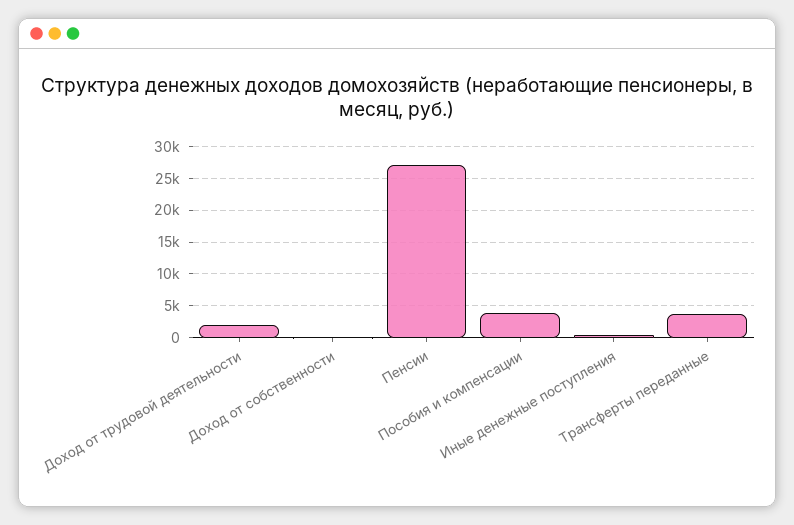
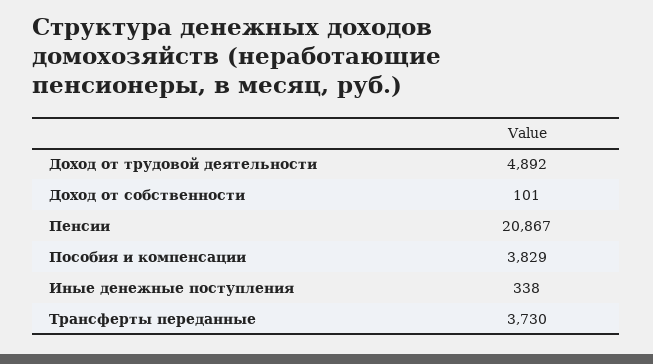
  {
-   "Доход от трудовой деятельности": 2000,
+   "Доход от трудовой деятельности": 4892,
    "Доход от собственности": 101,
-   "Пенсии": 27000,
+   "Пенсии": 20867,
    "Пособия и компенсации": 3829,
    "Иные денежные поступления": 338,
    "Трансферты переданные": 3730
  }

